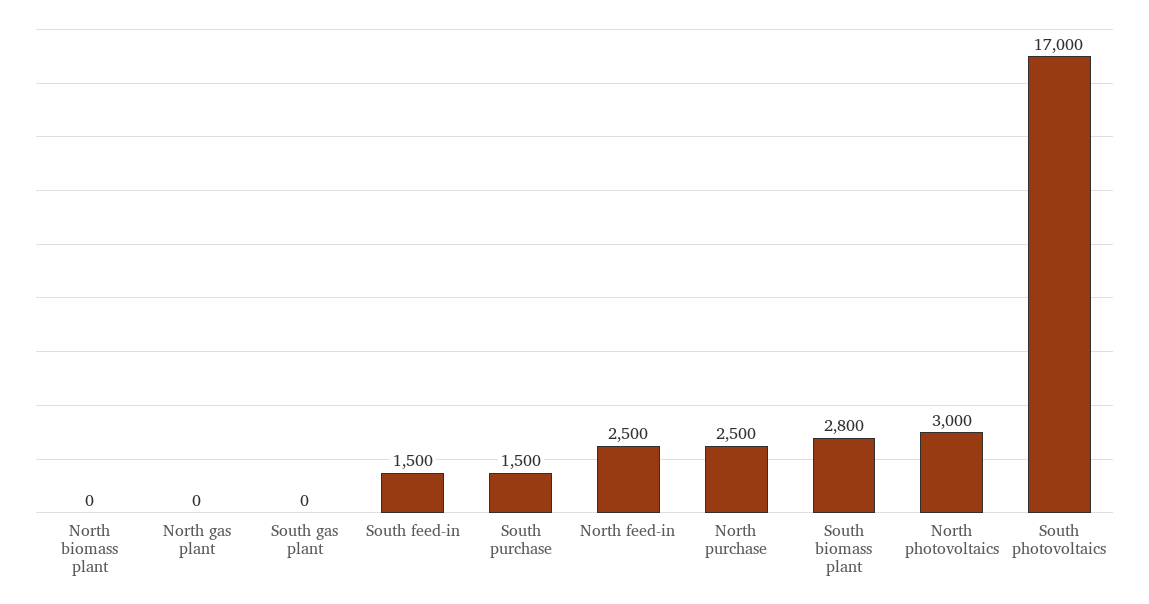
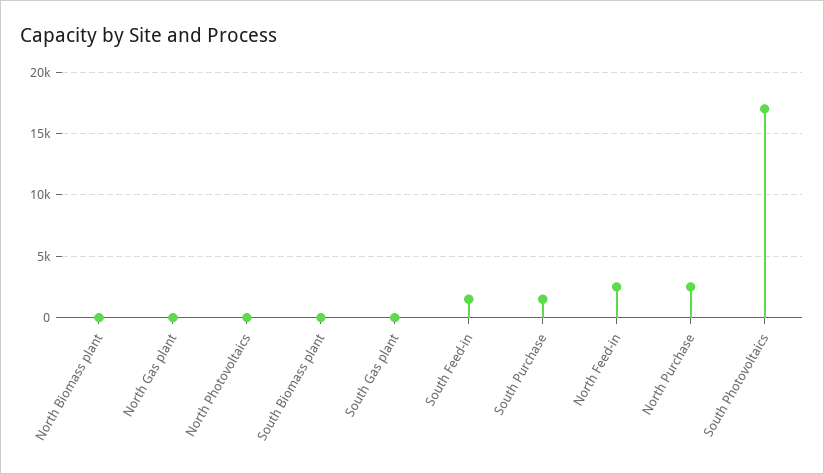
  {
    "North biomass plant": 0,
    "North gas plant": 0,
    "South gas plant": 0,
    "South feed-in": 1500,
    "South purchase": 1500,
    "North feed-in": 2500,
    "North purchase": 2500,
-   "South biomass plant": 2800,
+   "South biomass plant": 0,
-   "North photovoltaics": 3000,
+   "North photovoltaics": 0,
    "South photovoltaics": 17000
  }

